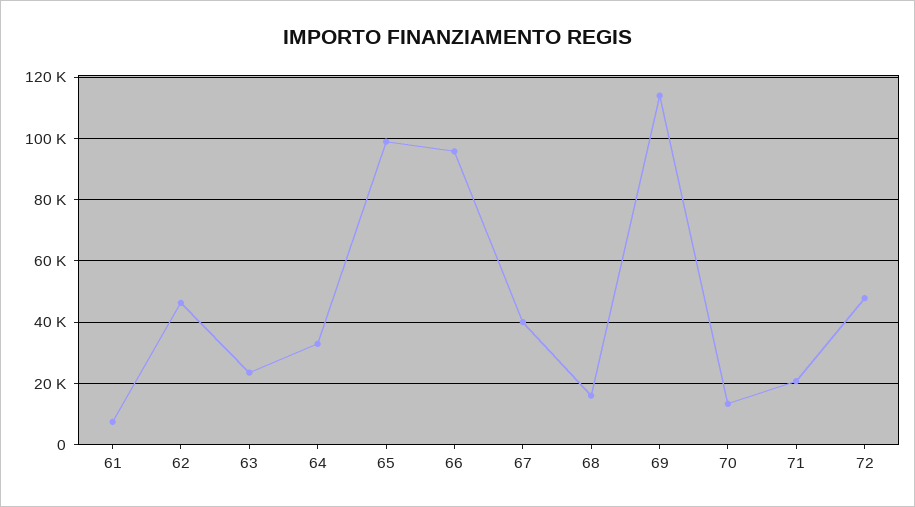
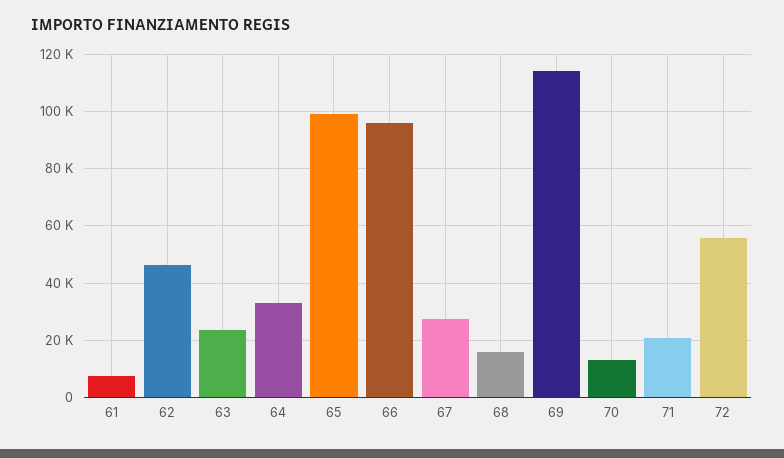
  {
    "61": 8000,
    "62": 46000,
    "63": 24000,
    "64": 32000,
    "65": 98000,
    "66": 96000,
-   "67": 40000,
+   "67": 27500,
    "68": 16000,
    "69": 114000,
    "70": 14000,
    "71": 20000,
-   "72": 48000
+   "72": 55000
  }

